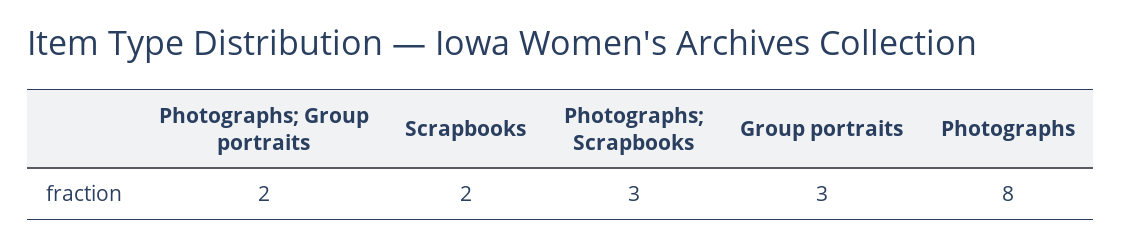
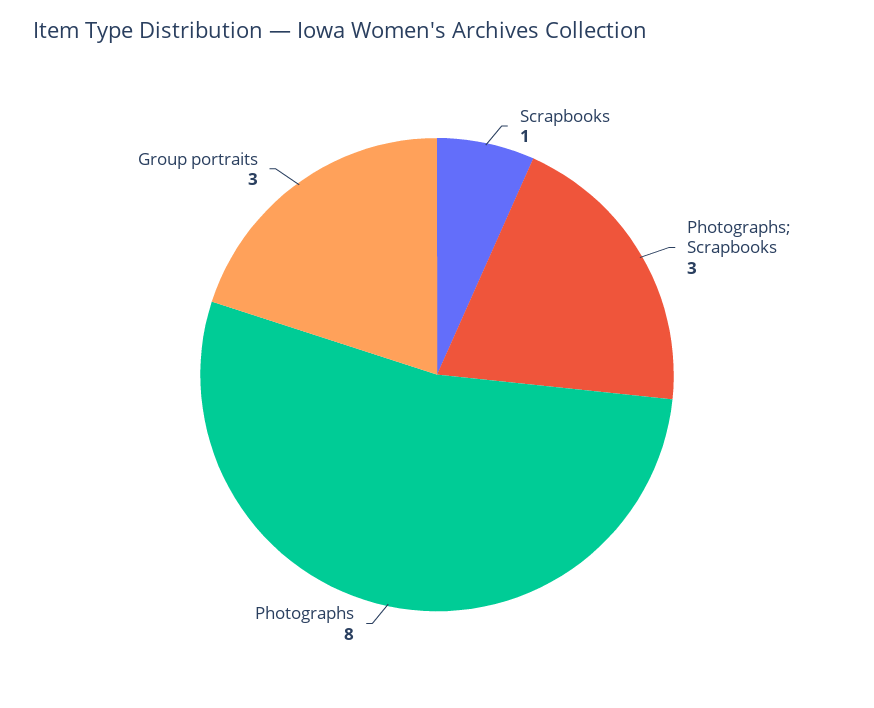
  {
-   "Photographs; Group portraits": 2,
-   "Scrapbooks": 2,
+   "Scrapbooks": 1,
    "Photographs; Scrapbooks": 3,
    "Group portraits": 3,
    "Photographs": 8
  }

